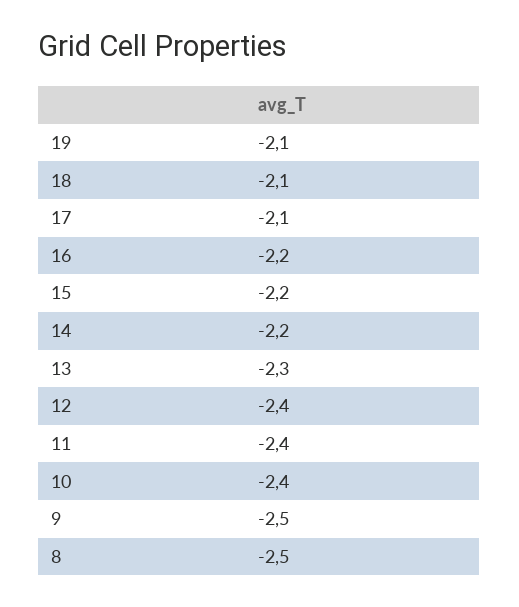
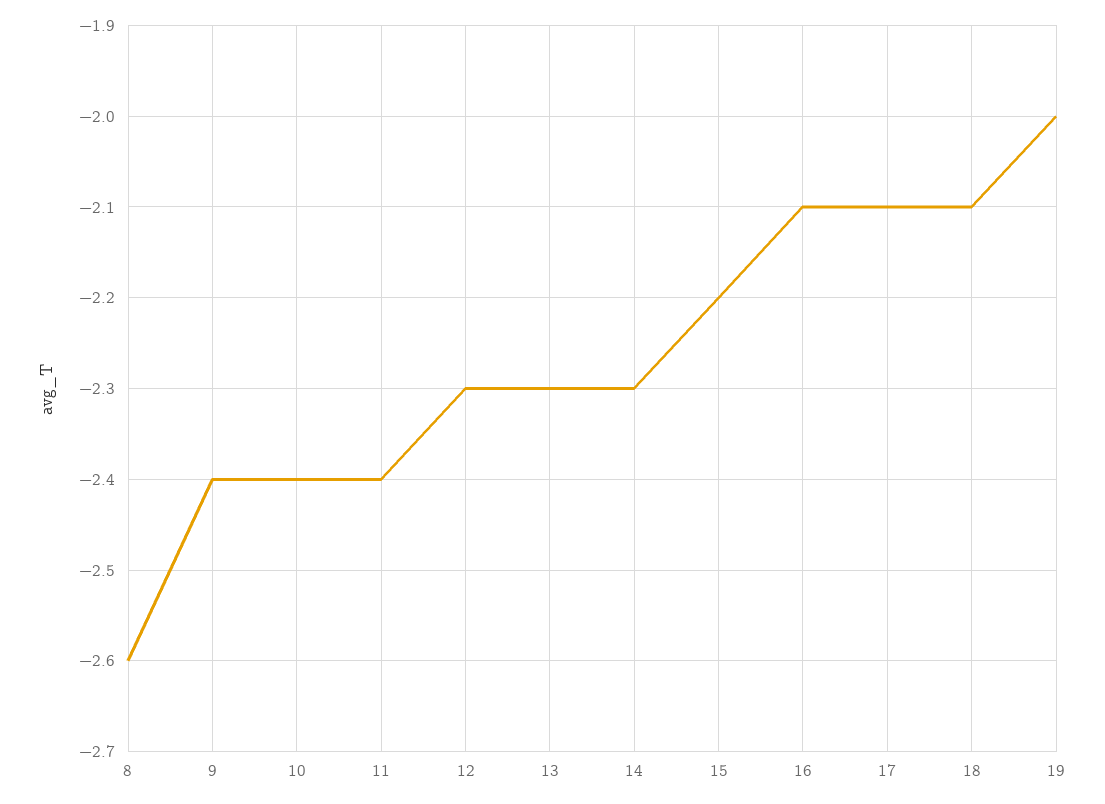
  {
-   "19": -2.1,
+   "19": -2,
    "18": -2.1,
    "17": -2.1,
-   "16": -2.2,
+   "16": -2.1,
    "15": -2.2,
-   "14": -2.2,
+   "14": -2.3,
    "13": -2.3,
-   "12": -2.4,
+   "12": -2.3,
    "11": -2.4,
    "10": -2.4,
-   "9": -2.5,
+   "9": -2.4,
-   "8": -2.5
+   "8": -2.6
  }

